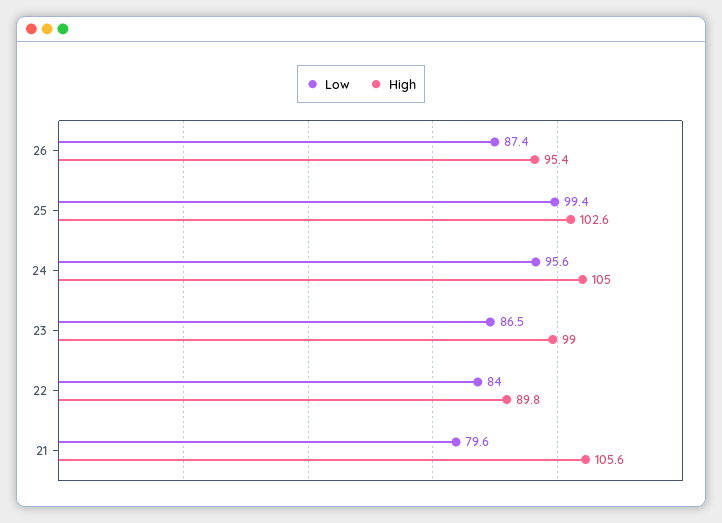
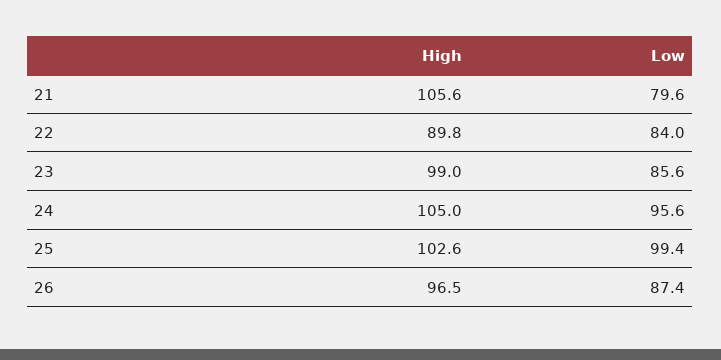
  {
    "Low": {
      "26": 87.4,
      "25": 99.4,
      "24": 95.6,
-     "23": 86.5,
+     "23": 85.6,
      "22": 84,
      "21": 79.6
    },
    "High": {
-     "26": 95.4,
+     "26": 96.5,
      "25": 102.6,
      "24": 105,
      "23": 99,
      "22": 89.8,
      "21": 105.6
    }
  }

